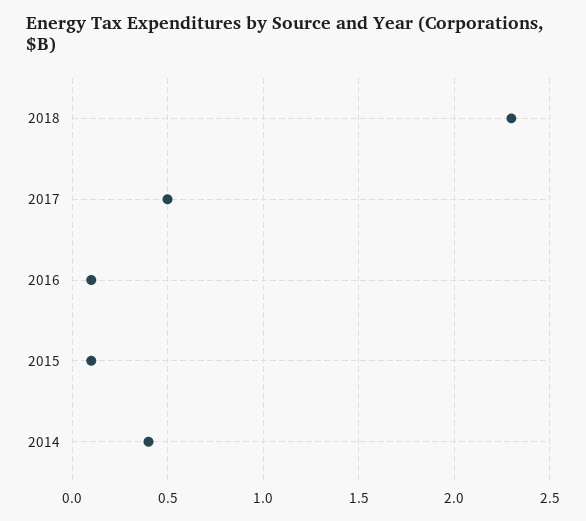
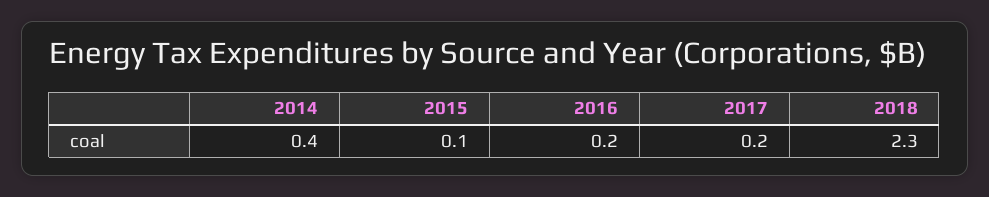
  {
    "2018": 2.3,
-   "2017": 0.5,
+   "2017": 0.2,
-   "2016": 0.1,
+   "2016": 0.2,
    "2015": 0.1,
    "2014": 0.4
  }

